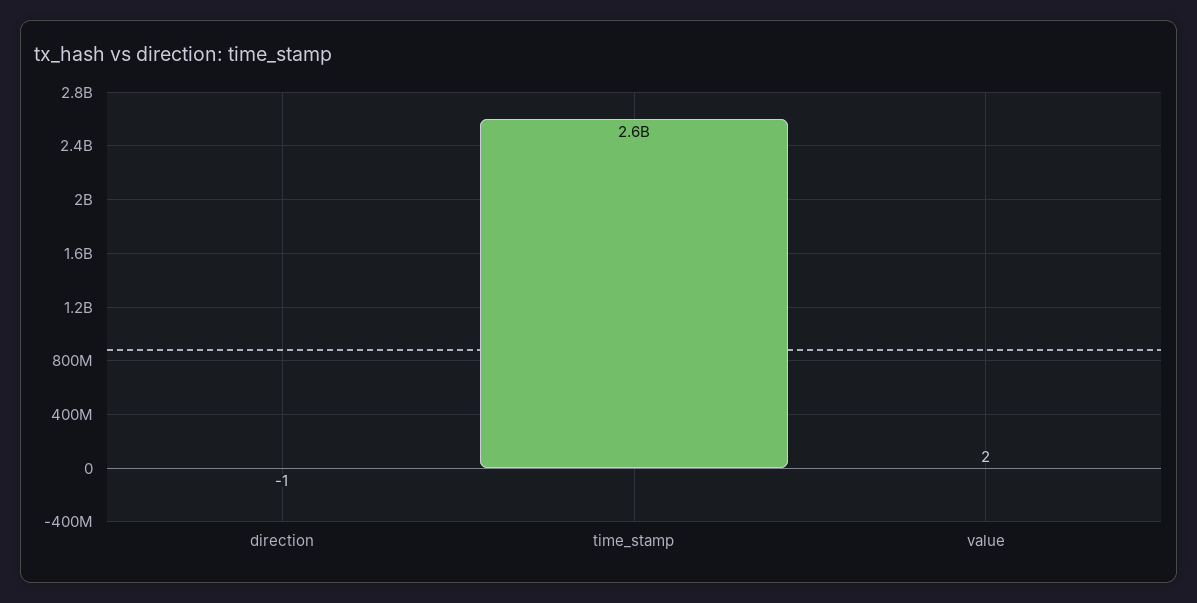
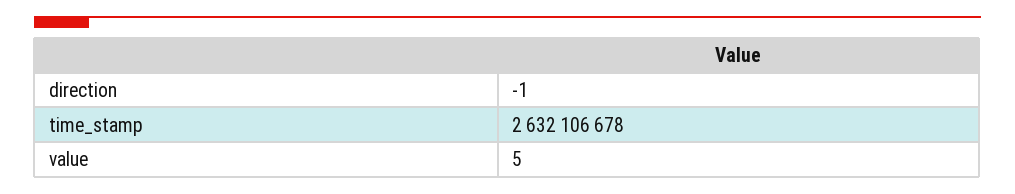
  {
    "direction": -1,
    "time_stamp": 2632106678,
-   "value": 2
+   "value": 5
  }

